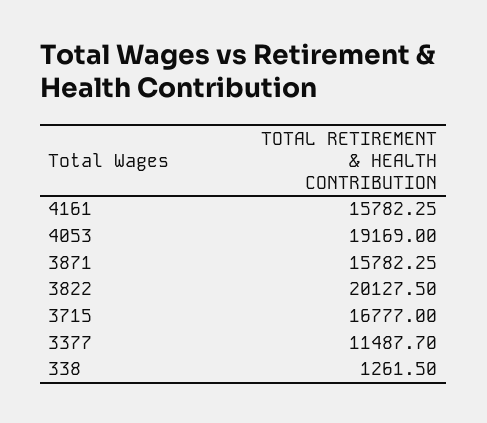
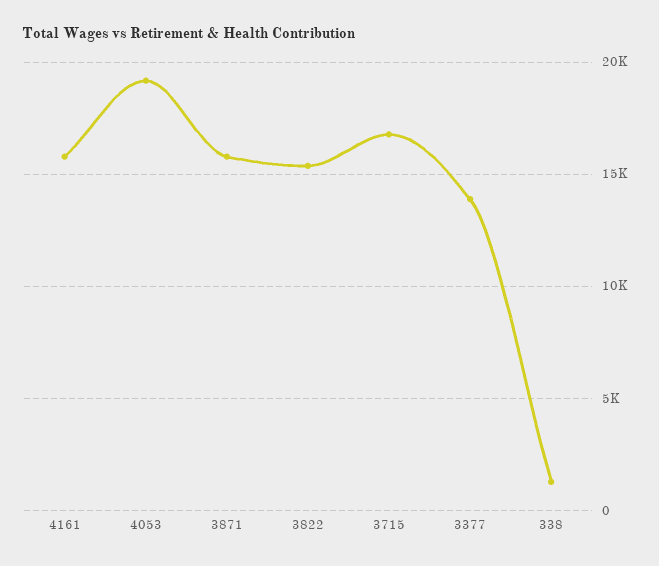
  {
    "4161": 15782.25,
    "4053": 19169,
    "3871": 15782.25,
-   "3822": 20127.5,
+   "3822": 15500,
    "3715": 16777,
-   "3377": 11487.7,
+   "3377": 14000,
    "338": 1261.5
  }

